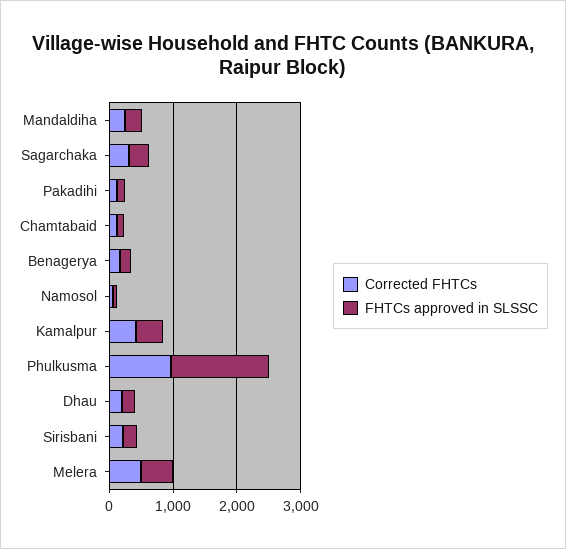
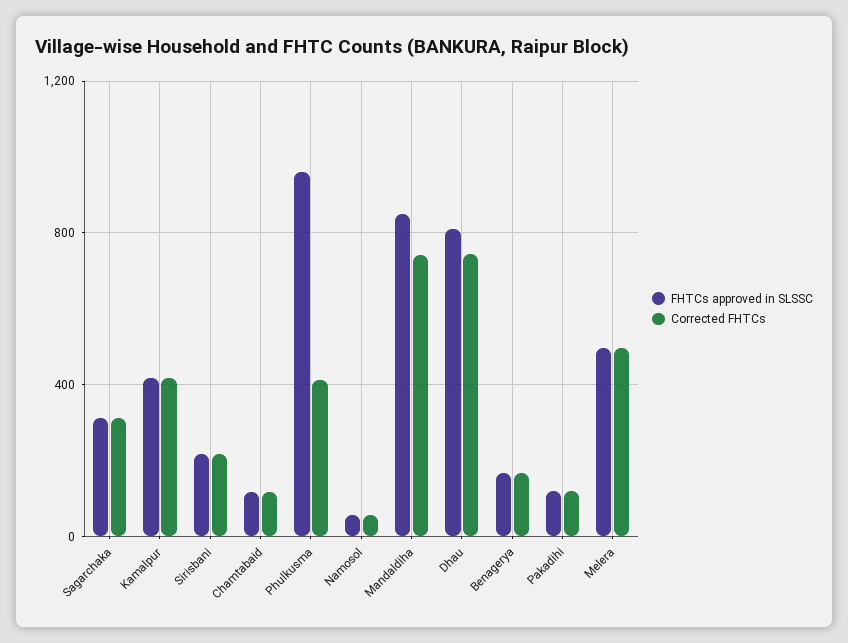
  {
    "Corrected FHTCs": {
-     "Mandaldiha": 200,
+     "Mandaldiha": 750,
      "Sagarchaka": 300,
      "Pakadihi": 100,
      "Chamtabaid": 100,
      "Benagerya": 150,
      "Namosol": 50,
      "Kamalpur": 400,
-     "Phulkusma": 1000,
+     "Phulkusma": 400,
-     "Dhau": 200,
+     "Dhau": 750,
      "Sirisbani": 200,
      "Melera": 500
    },
    "FHTCs approved in SLSSC": {
-     "Mandaldiha": 200,
+     "Mandaldiha": 850,
      "Sagarchaka": 300,
      "Pakadihi": 100,
      "Chamtabaid": 100,
      "Benagerya": 150,
      "Namosol": 50,
      "Kamalpur": 400,
-     "Phulkusma": 1600,
+     "Phulkusma": 950,
-     "Dhau": 200,
+     "Dhau": 800,
      "Sirisbani": 200,
      "Melera": 500
    }
  }

